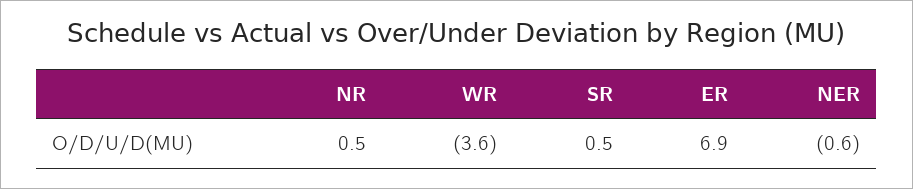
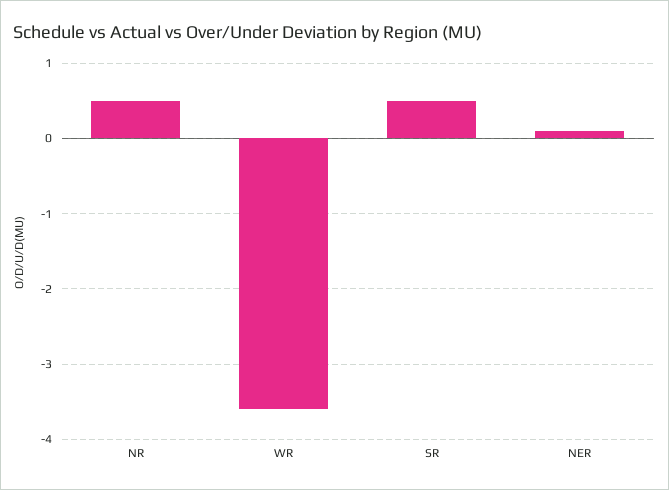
  {
    "NR": 0.5,
    "WR": -3.6,
    "SR": 0.5,
-   "ER": 6.9,
-   "NER": -0.6
+   "NER": 0.1
  }

